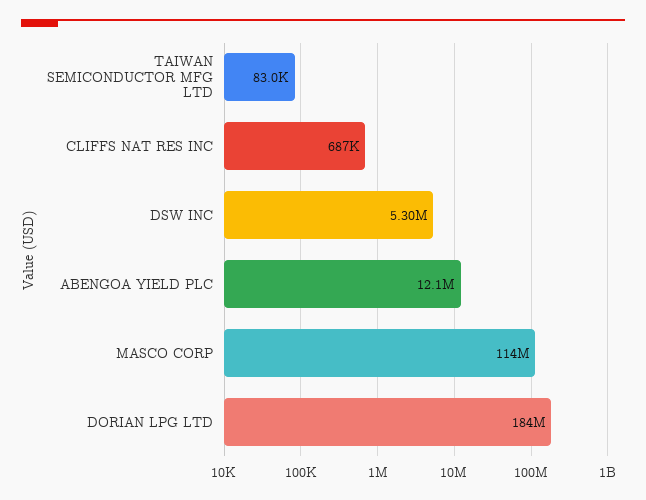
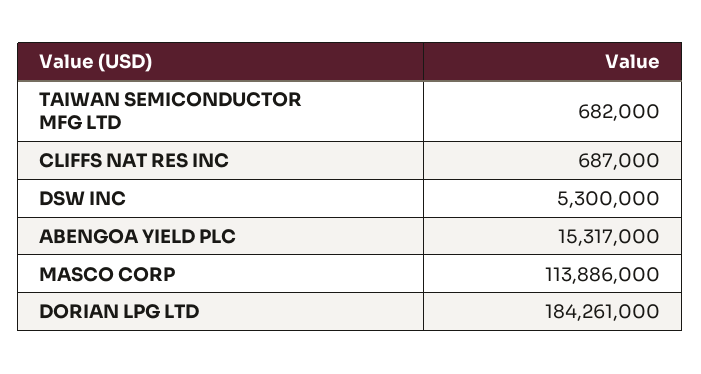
  {
-   "TAIWAN SEMICONDUCTOR MFG LTD": 83000,
+   "TAIWAN SEMICONDUCTOR MFG LTD": 682000,
    "CLIFFS NAT RES INC": 687000,
    "DSW INC": 5300000,
-   "ABENGOA YIELD PLC": 12100000,
+   "ABENGOA YIELD PLC": 15317000,
    "MASCO CORP": 113886000,
    "DORIAN LPG LTD": 184261000
  }

